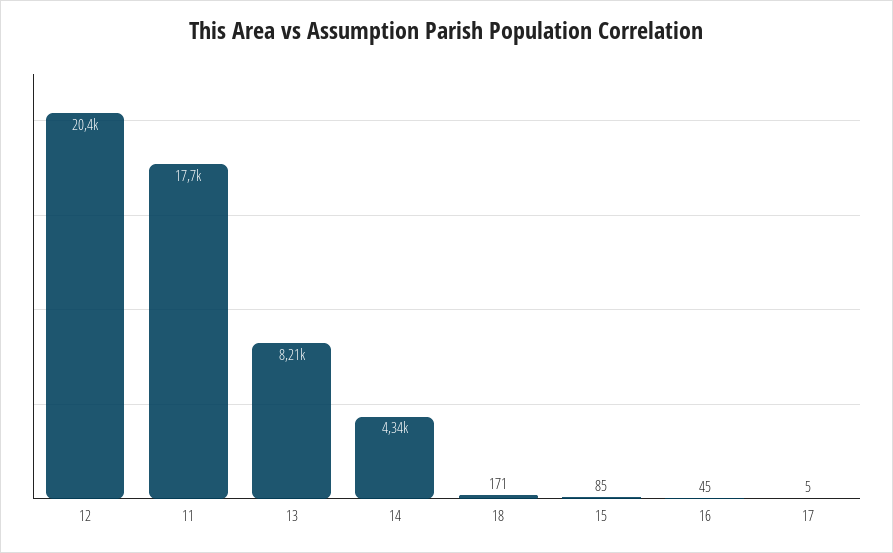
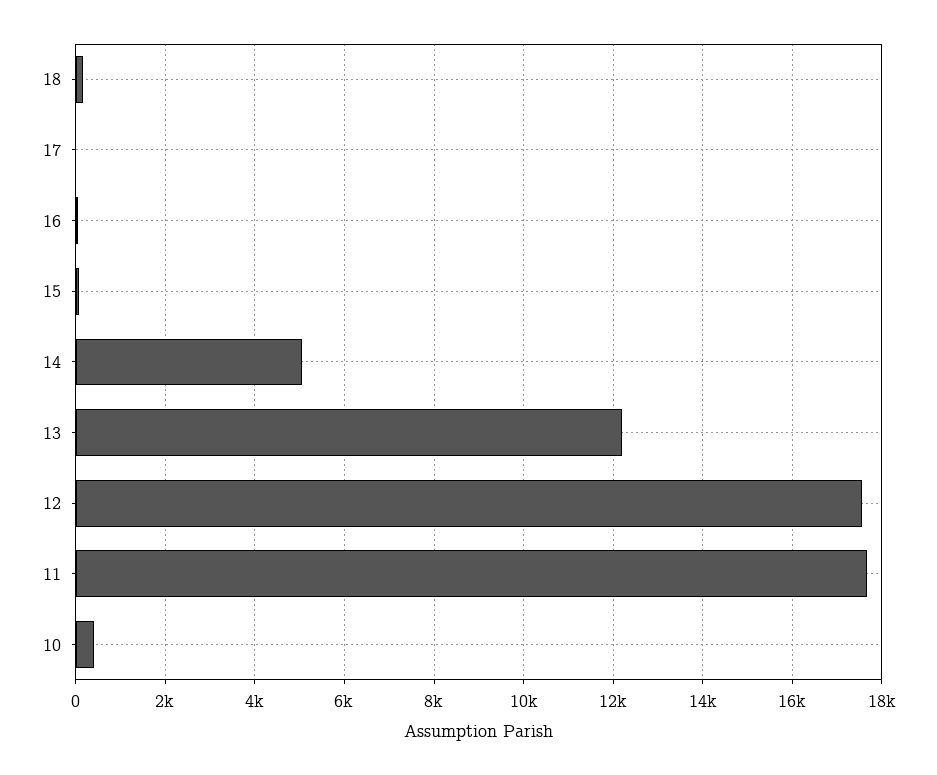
  {
-   "12": 20400,
+   "12": 17600,
    "11": 17700,
-   "13": 8210,
+   "13": 12200,
-   "14": 4340,
+   "14": 5000,
    "18": 171,
    "15": 85,
    "16": 45,
-   "17": 5
+   "17": 5,
+   "10": 400
  }

